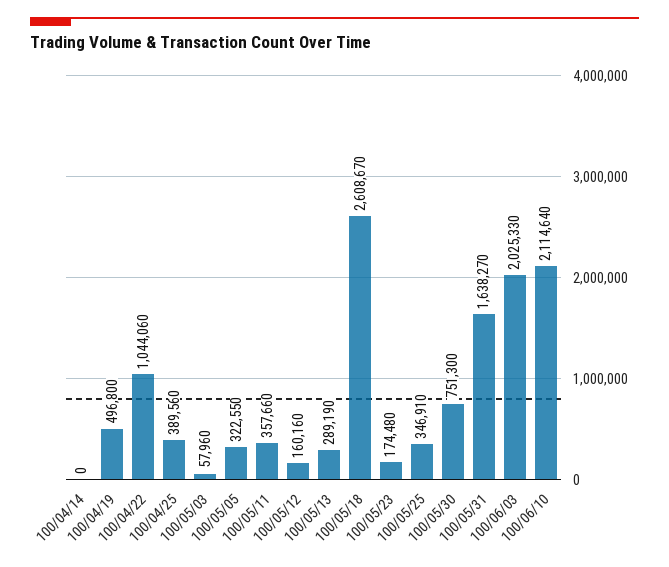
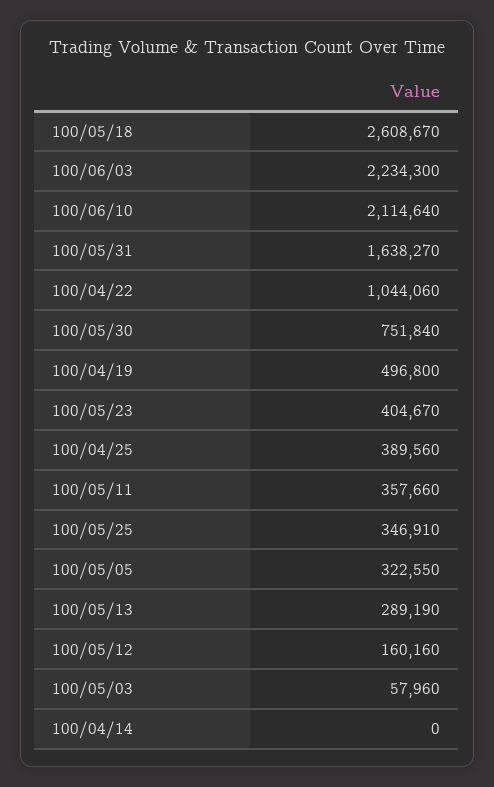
  {
    "100/04/14": 0,
    "100/04/19": 496800,
    "100/04/22": 1044060,
    "100/04/25": 389560,
    "100/05/03": 57960,
    "100/05/05": 322550,
    "100/05/11": 357660,
    "100/05/12": 160160,
    "100/05/13": 289190,
    "100/05/18": 2608670,
-   "100/05/23": 174480,
+   "100/05/23": 404670,
    "100/05/25": 346910,
-   "100/05/30": 751300,
+   "100/05/30": 751840,
    "100/05/31": 1638270,
-   "100/06/03": 2025330,
+   "100/06/03": 2234300,
    "100/06/10": 2114640
  }

